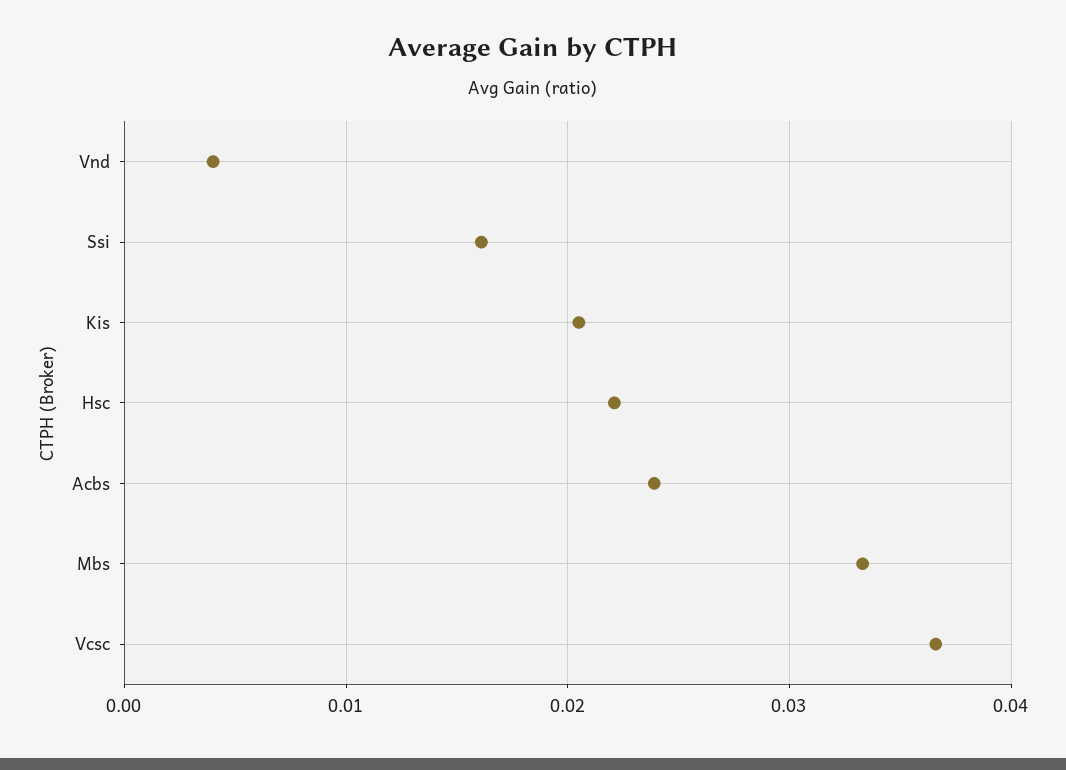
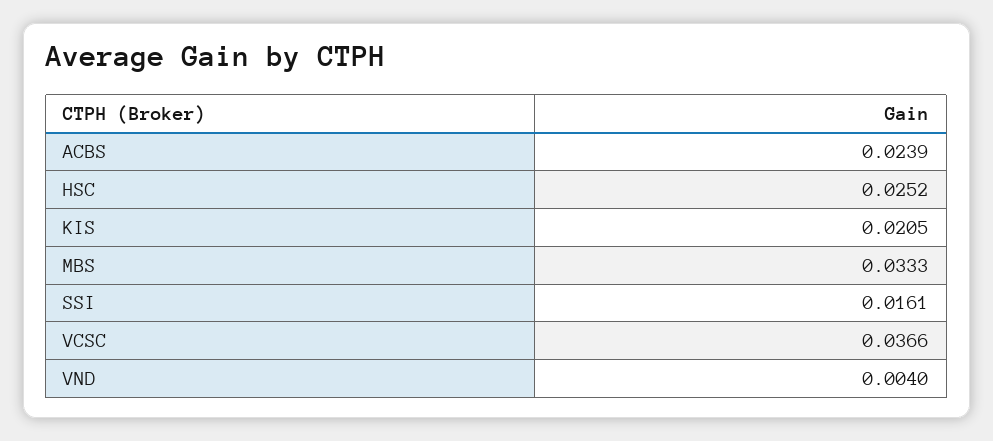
  {
    "Vnd": 0.004,
    "Ssi": 0.0161,
    "Kis": 0.0205,
-   "Hsc": 0.022,
+   "Hsc": 0.0252,
    "Acbs": 0.0239,
    "Mbs": 0.0333,
    "Vcsc": 0.0366
  }

